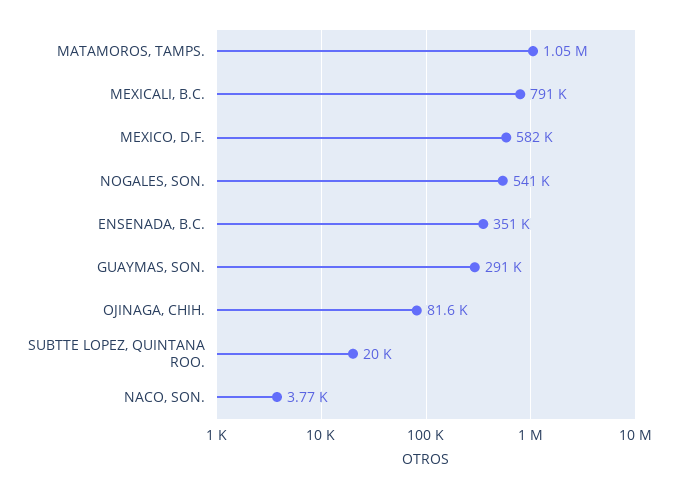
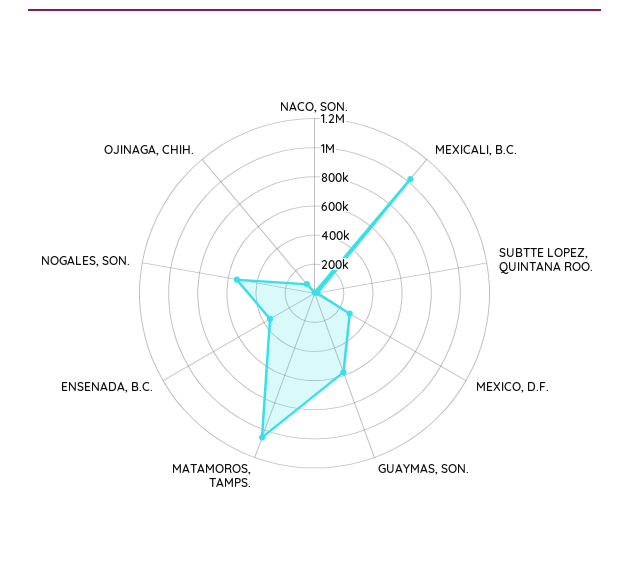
  {
    "MATAMOROS, TAMPS.": 1050000,
-   "MEXICALI, B.C.": 791000,
+   "MEXICALI, B.C.": 1000000,
-   "MEXICO, D.F.": 582000,
+   "MEXICO, D.F.": 300000,
    "NOGALES, SON.": 541000,
    "ENSENADA, B.C.": 351000,
-   "GUAYMAS, SON.": 291000,
+   "GUAYMAS, SON.": 600000,
    "OJINAGA, CHIH.": 81600,
    "SUBTTE LOPEZ, QUINTANA ROO.": 20000,
    "NACO, SON.": 3770
  }

